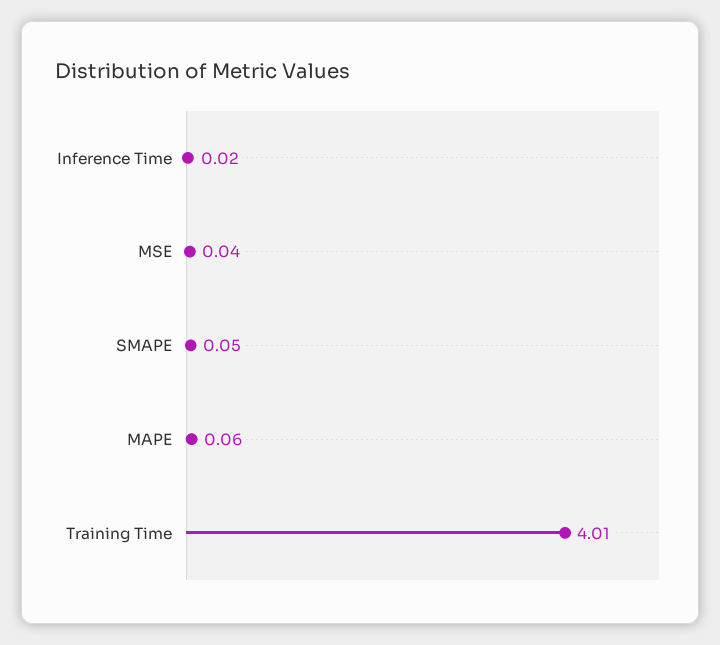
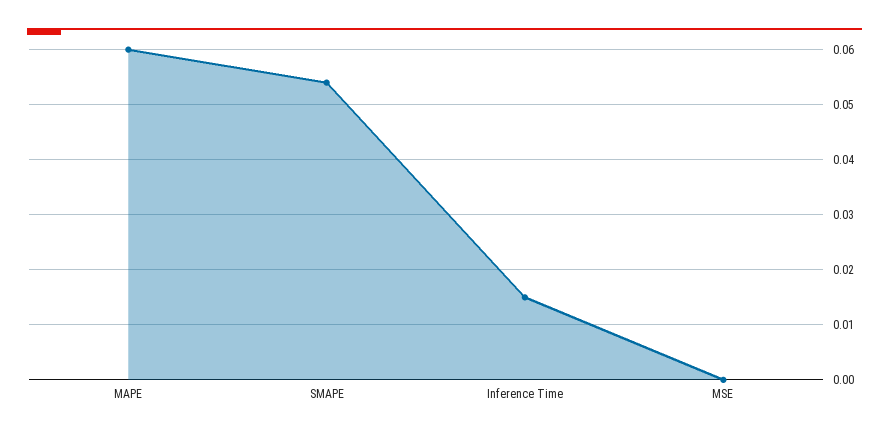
  {
    "Inference Time": 0.02,
-   "MSE": 0.04,
+   "MSE": 0,
    "SMAPE": 0.05,
-   "MAPE": 0.06,
+   "MAPE": 0.06
-   "Training Time": 4.01
  }

